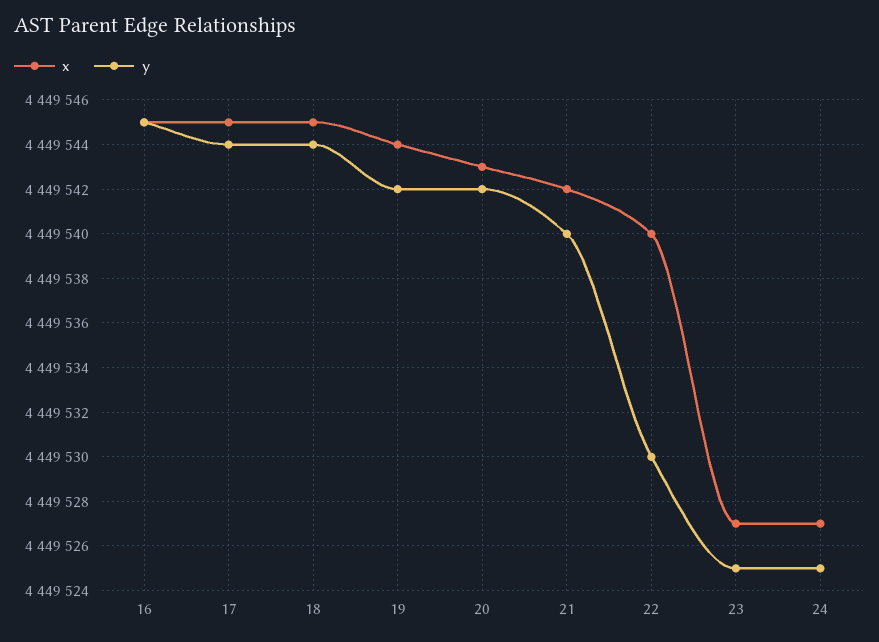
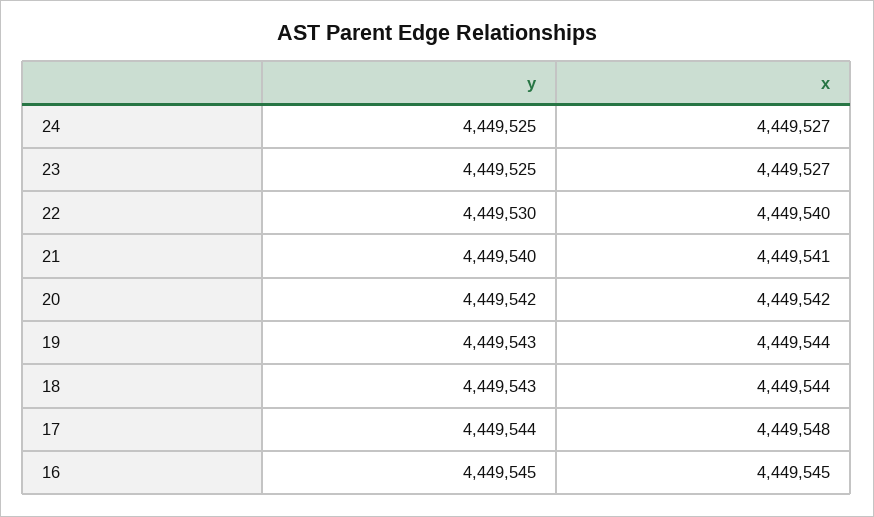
  {
    "x": {
      "16": 4449545,
-     "17": 4449545,
+     "17": 4449548,
-     "18": 4449545,
+     "18": 4449544,
      "19": 4449544,
-     "20": 4449543,
+     "20": 4449542,
-     "21": 4449542,
+     "21": 4449541,
      "22": 4449540,
      "23": 4449527,
      "24": 4449527
    },
    "y": {
      "16": 4449545,
      "17": 4449544,
-     "18": 4449544,
+     "18": 4449543,
-     "19": 4449542,
+     "19": 4449543,
      "20": 4449542,
      "21": 4449540,
      "22": 4449530,
      "23": 4449525,
      "24": 4449525
    }
  }

